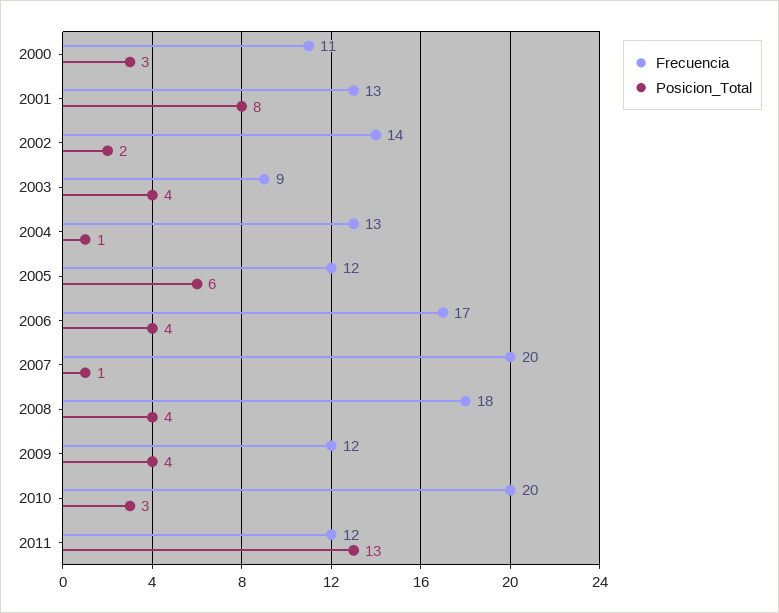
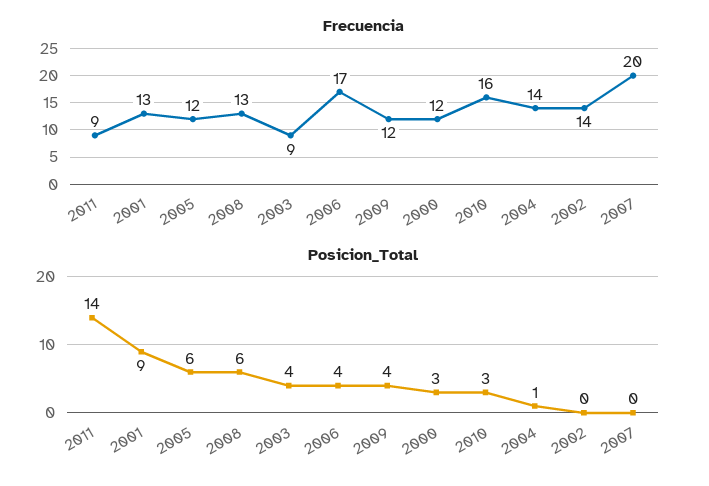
  {
    "Frecuencia": {
-     "2000": 11,
+     "2000": 12,
      "2001": 13,
      "2002": 14,
      "2003": 9,
-     "2004": 13,
+     "2004": 14,
      "2005": 12,
      "2006": 17,
      "2007": 20,
-     "2008": 18,
+     "2008": 13,
      "2009": 12,
-     "2010": 20,
+     "2010": 16,
-     "2011": 12
+     "2011": 9
    },
    "Posicion_Total": {
      "2000": 3,
-     "2001": 8,
+     "2001": 9,
-     "2002": 2,
+     "2002": 0,
      "2003": 4,
      "2004": 1,
      "2005": 6,
      "2006": 4,
-     "2007": 1,
+     "2007": 0,
-     "2008": 4,
+     "2008": 6,
      "2009": 4,
      "2010": 3,
-     "2011": 13
+     "2011": 14
    }
  }

